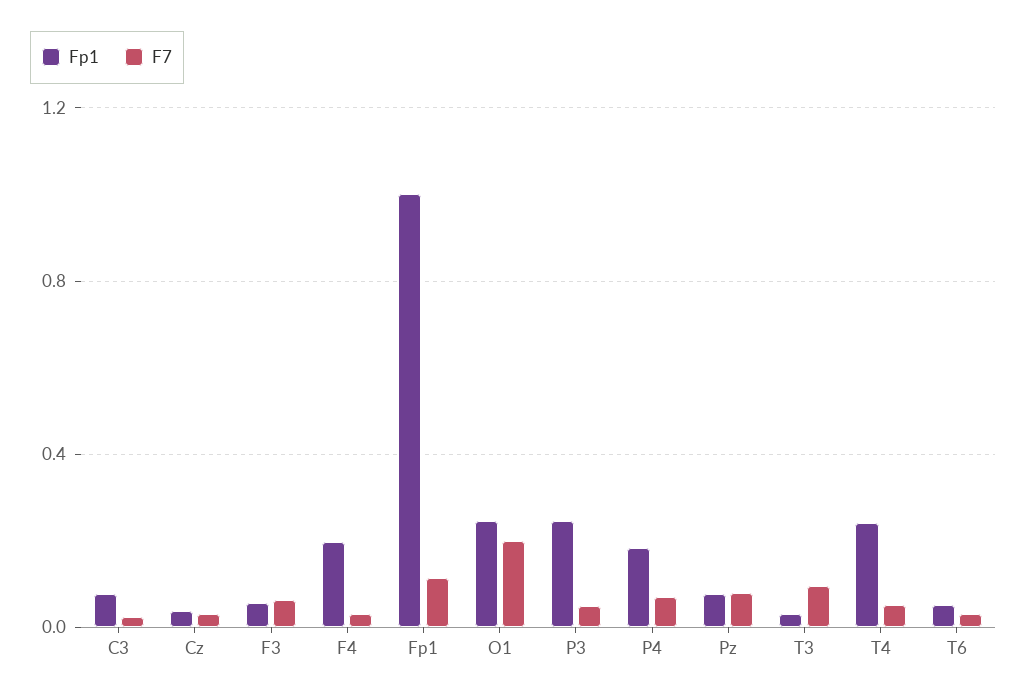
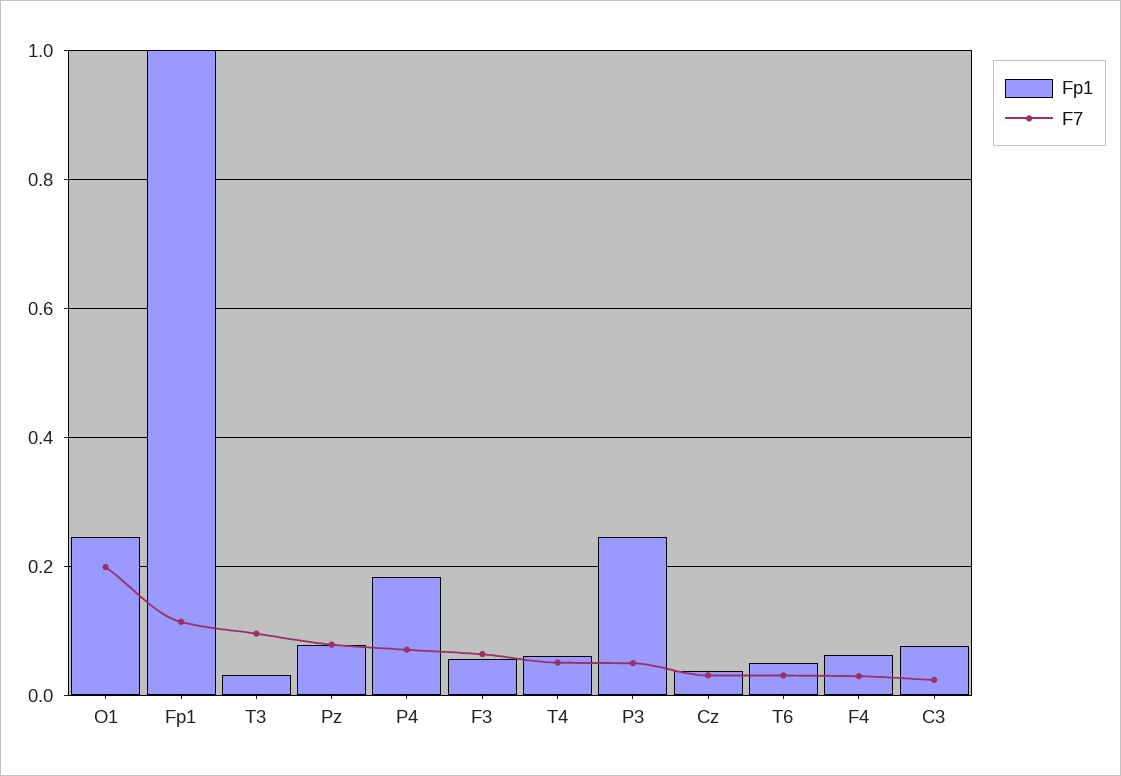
  {
    "Fp1": {
      "C3": 0.08,
      "Cz": 0.04,
      "F3": 0.06,
-     "F4": 0.2,
+     "F4": 0.06,
      "Fp1": 1,
      "O1": 0.24,
      "P3": 0.24,
      "P4": 0.18,
      "Pz": 0.08,
      "T3": 0.04,
-     "T4": 0.25,
+     "T4": 0.06,
      "T6": 0.06
    },
    "F7": {
      "C3": 0.02,
      "Cz": 0.04,
      "F3": 0.06,
      "F4": 0.04,
      "Fp1": 0.12,
      "O1": 0.2,
      "P3": 0.06,
      "P4": 0.08,
      "Pz": 0.08,
      "T3": 0.1,
      "T4": 0.06,
      "T6": 0.04
    }
  }

